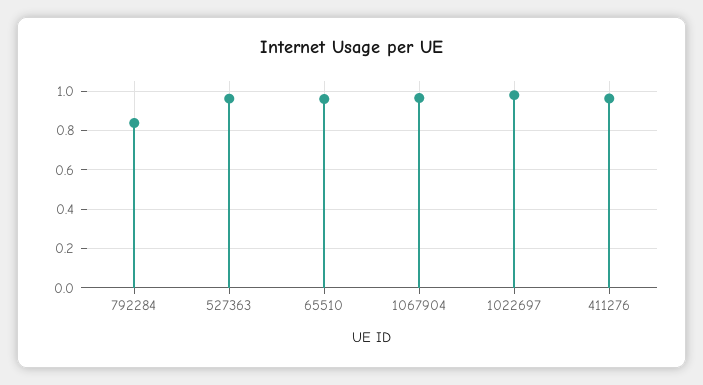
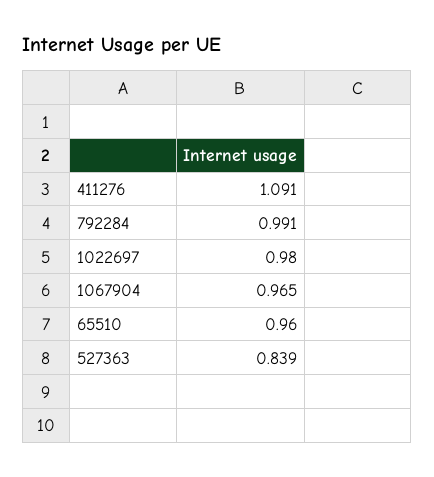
  {
-   "792284": 0.85,
+   "792284": 0.991,
-   "527363": 0.95,
+   "527363": 0.839,
    "65510": 0.96,
    "1067904": 0.965,
    "1022697": 0.98,
-   "411276": 0.95
+   "411276": 1.091
  }

